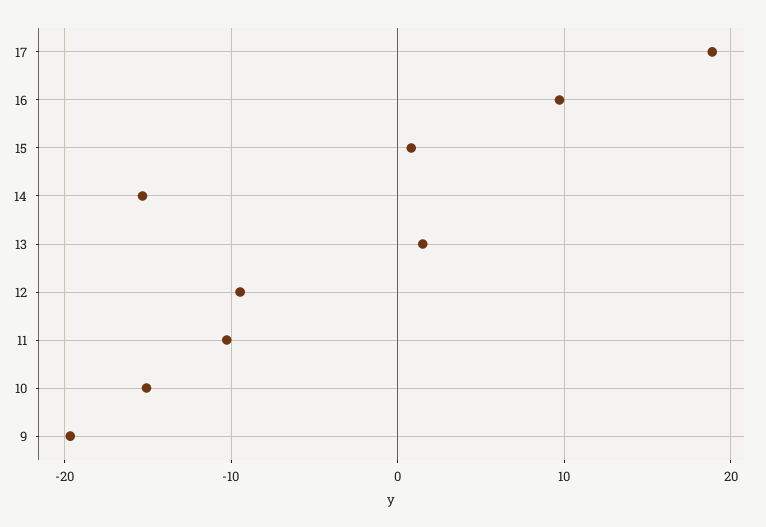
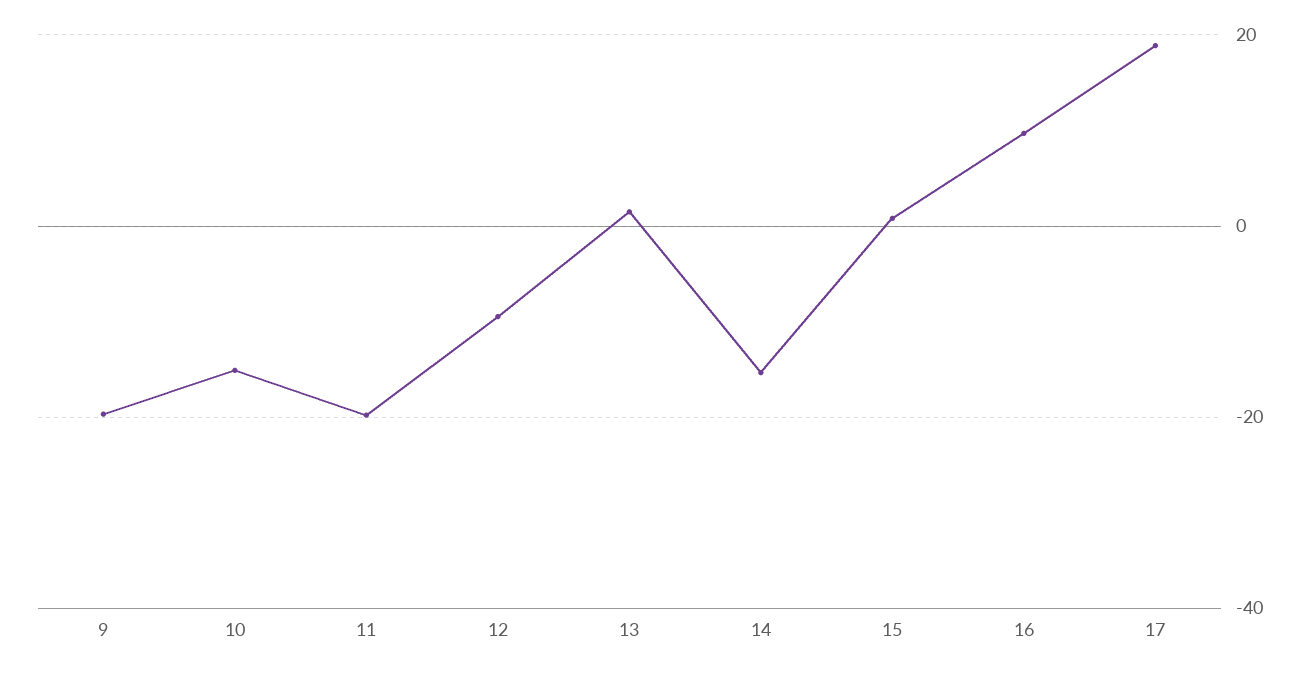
  {
    "17": 19,
    "16": 10,
    "15": 1,
    "14": -15,
    "13": 1,
    "12": -9,
-   "11": -10,
+   "11": -20,
    "10": -15,
    "9": -20
  }

